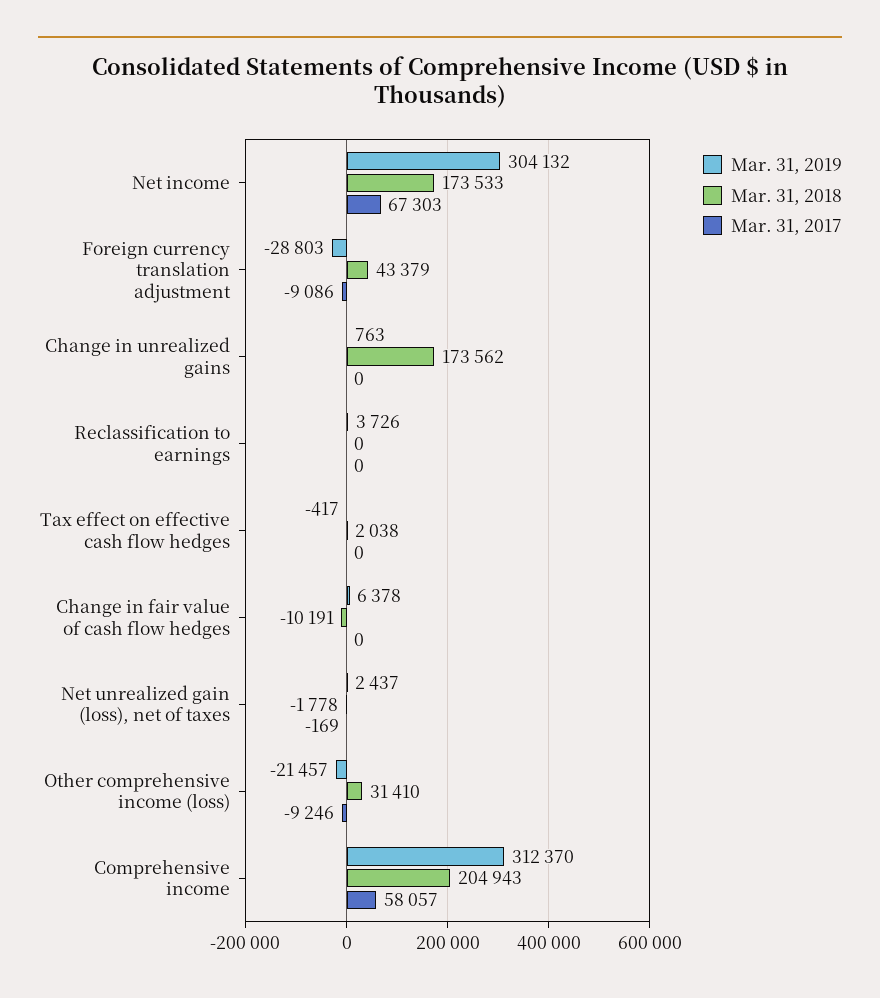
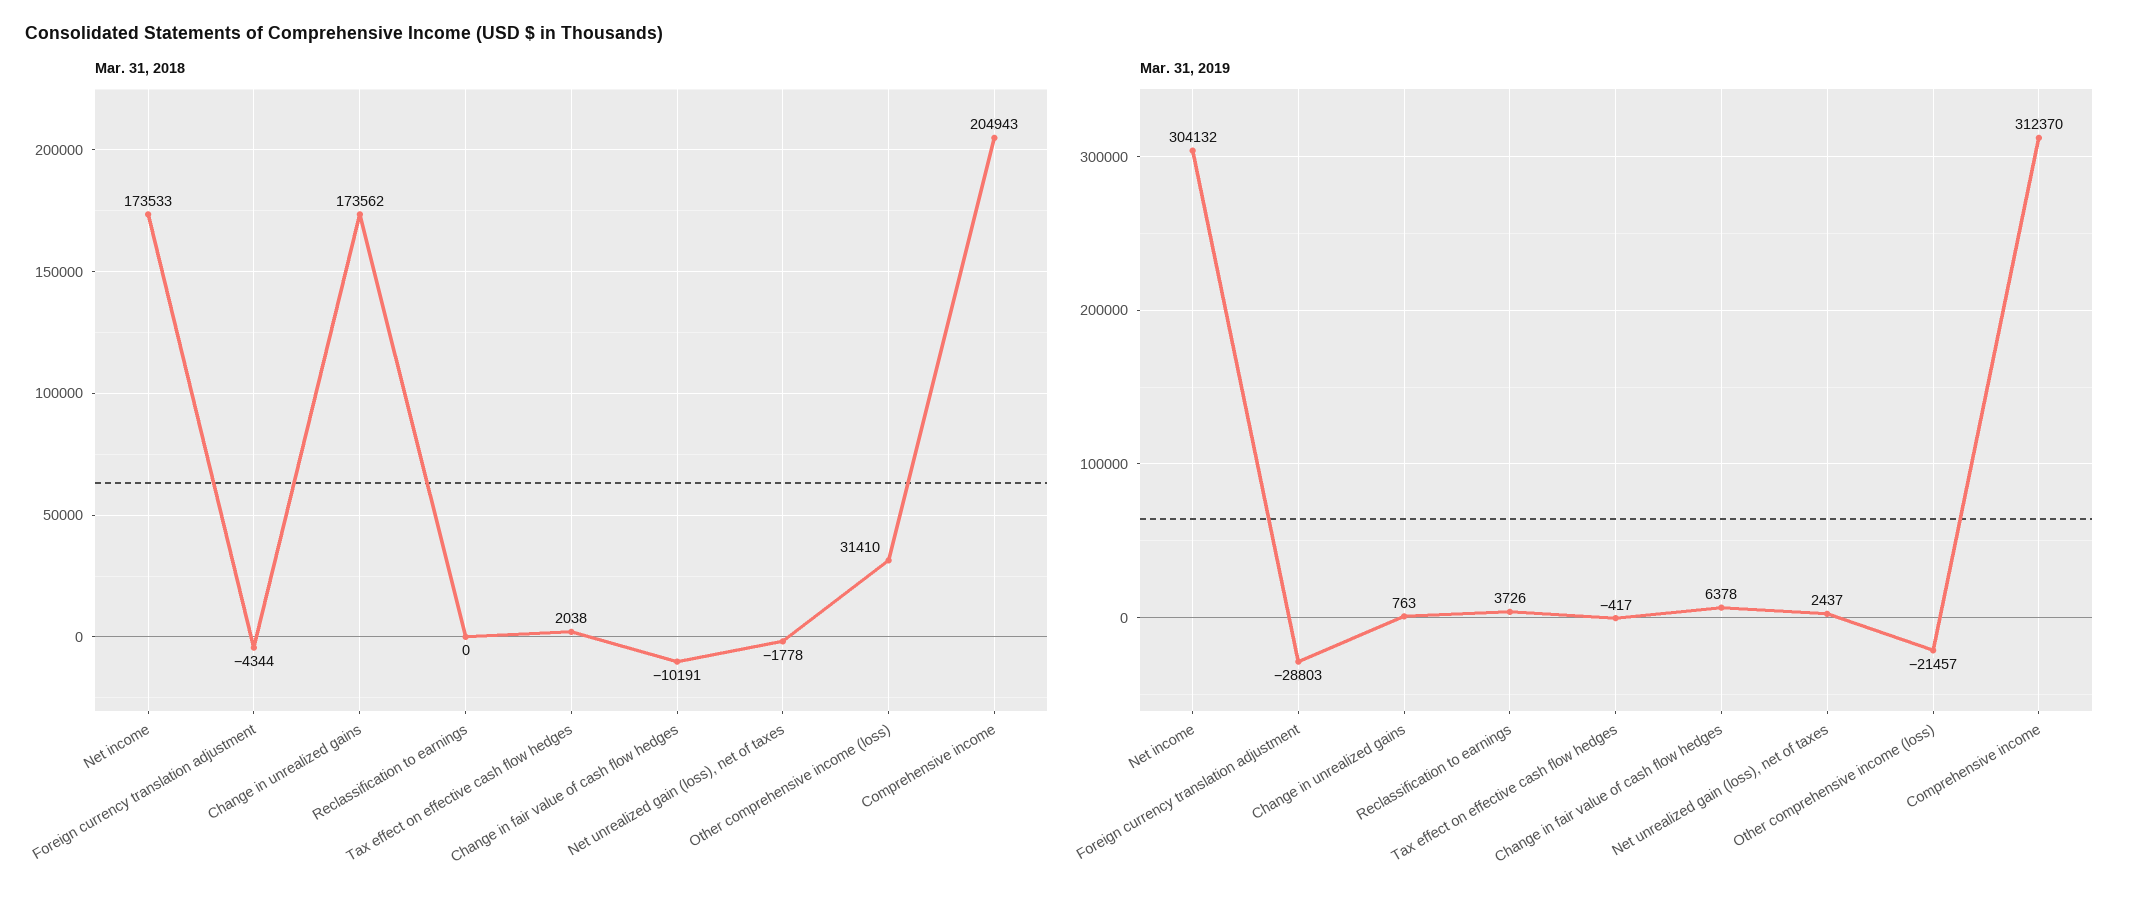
  {
    "Mar. 31, 2019": {
      "Net income": 304132,
      "Foreign currency translation adjustment": -28803,
      "Change in unrealized gains": 763,
      "Reclassification to earnings": 3726,
      "Tax effect on effective cash flow hedges": -417,
      "Change in fair value of cash flow hedges": 6378,
      "Net unrealized gain (loss), net of taxes": 2437,
      "Other comprehensive income (loss)": -21457,
      "Comprehensive income": 312370
    },
    "Mar. 31, 2018": {
      "Net income": 173533,
-     "Foreign currency translation adjustment": 43379,
+     "Foreign currency translation adjustment": -4344,
      "Change in unrealized gains": 173562,
      "Reclassification to earnings": 0,
      "Tax effect on effective cash flow hedges": 2038,
      "Change in fair value of cash flow hedges": -10191,
      "Net unrealized gain (loss), net of taxes": -1778,
      "Other comprehensive income (loss)": 31410,
      "Comprehensive income": 204943
-   },
+   }
-   "Mar. 31, 2017": {
-     "Net income": 67303,
-     "Foreign currency translation adjustment": -9086,
-     "Change in unrealized gains": 0,
-     "Reclassification to earnings": 0,
-     "Tax effect on effective cash flow hedges": 0,
-     "Change in fair value of cash flow hedges": 0,
-     "Net unrealized gain (loss), net of taxes": -169,
-     "Other comprehensive income (loss)": -9246,
-     "Comprehensive income": 58057
-   }
  }

